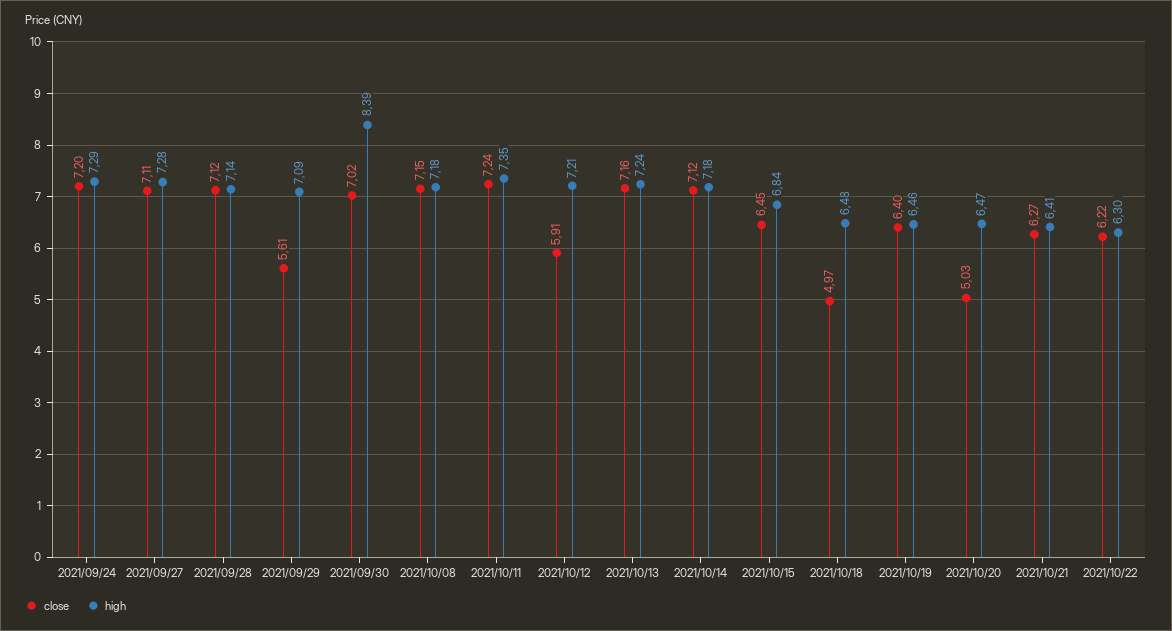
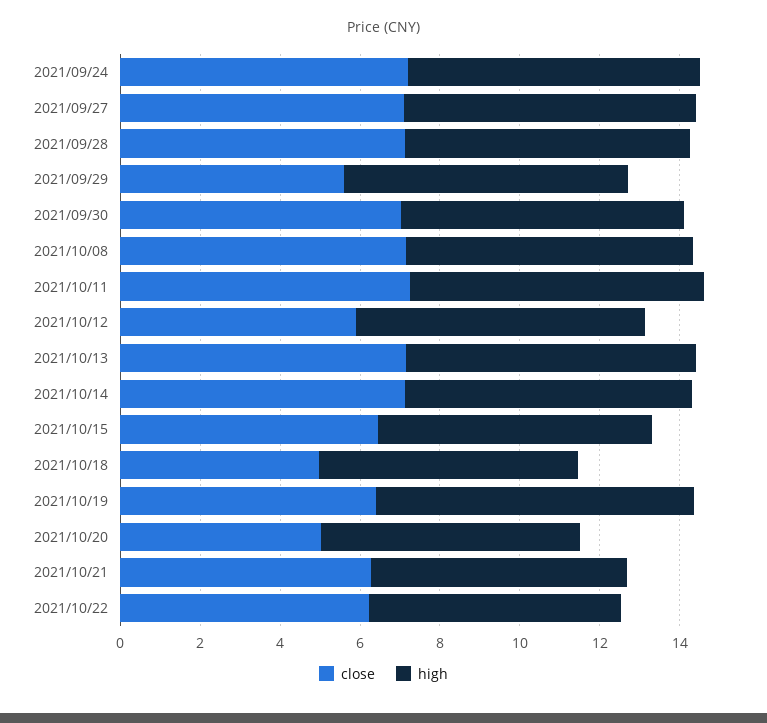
  {
    "close": {
      "2021/09/24": 7.2,
      "2021/09/27": 7.11,
      "2021/09/28": 7.12,
      "2021/09/29": 5.61,
      "2021/09/30": 7.02,
      "2021/10/08": 7.15,
      "2021/10/11": 7.24,
      "2021/10/12": 5.91,
      "2021/10/13": 7.16,
      "2021/10/14": 7.12,
      "2021/10/15": 6.45,
      "2021/10/18": 4.97,
      "2021/10/19": 6.4,
      "2021/10/20": 5.03,
      "2021/10/21": 6.27,
      "2021/10/22": 6.22
    },
    "high": {
      "2021/09/24": 7.29,
      "2021/09/27": 7.28,
      "2021/09/28": 7.14,
      "2021/09/29": 7.09,
-     "2021/09/30": 8.39,
+     "2021/09/30": 7,
      "2021/10/08": 7.18,
      "2021/10/11": 7.35,
      "2021/10/12": 7.21,
      "2021/10/13": 7.24,
      "2021/10/14": 7.18,
      "2021/10/15": 6.84,
      "2021/10/18": 6.48,
-     "2021/10/19": 6.46,
+     "2021/10/19": 8,
      "2021/10/20": 6.47,
      "2021/10/21": 6.41,
      "2021/10/22": 6.3
    }
  }

